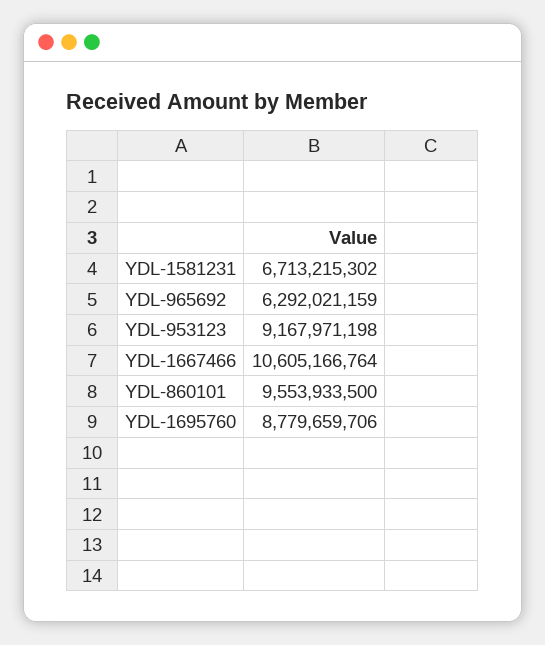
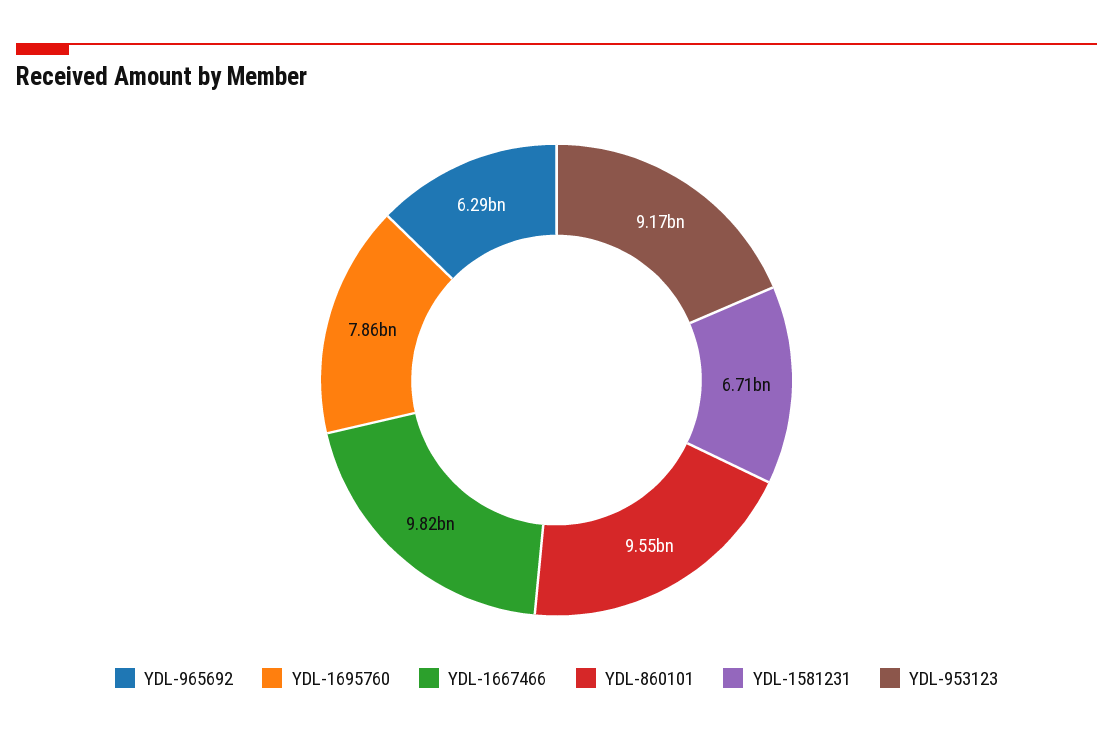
  {
    "YDL-1581231": 6713215302,
    "YDL-965692": 6292021159,
    "YDL-953123": 9167971198,
-   "YDL-1667466": 10605166764,
+   "YDL-1667466": 9820000000,
    "YDL-860101": 9553933500,
-   "YDL-1695760": 8779659706
+   "YDL-1695760": 7860000000
  }

